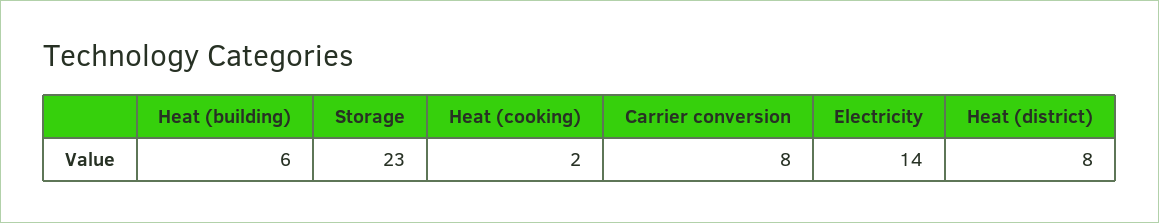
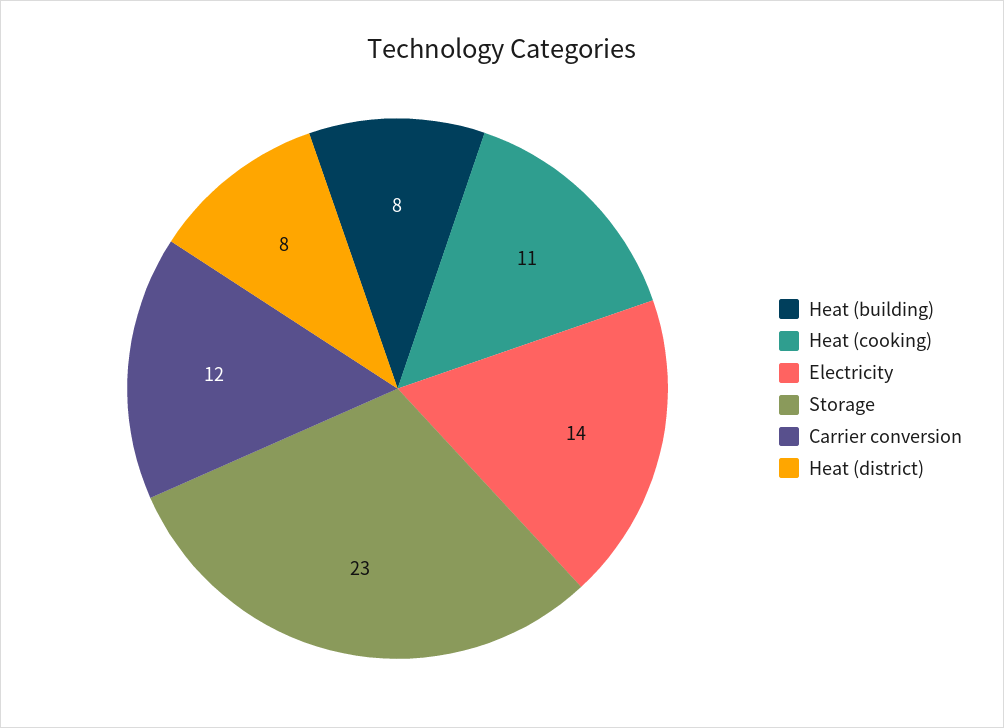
  {
-   "Heat (building)": 6,
+   "Heat (building)": 8,
    "Storage": 23,
-   "Heat (cooking)": 2,
+   "Heat (cooking)": 11,
-   "Carrier conversion": 8,
+   "Carrier conversion": 12,
    "Electricity": 14,
    "Heat (district)": 8
  }

